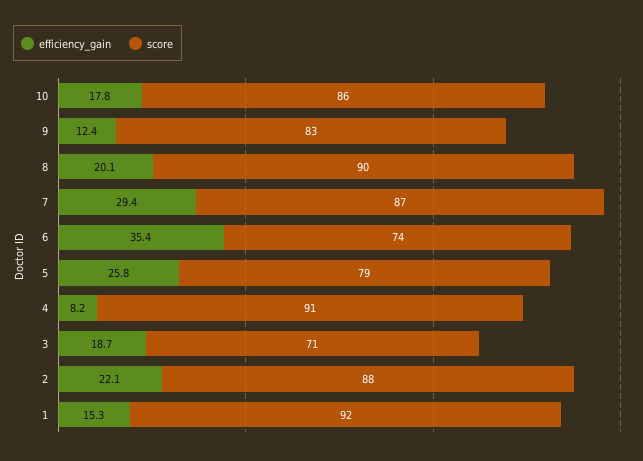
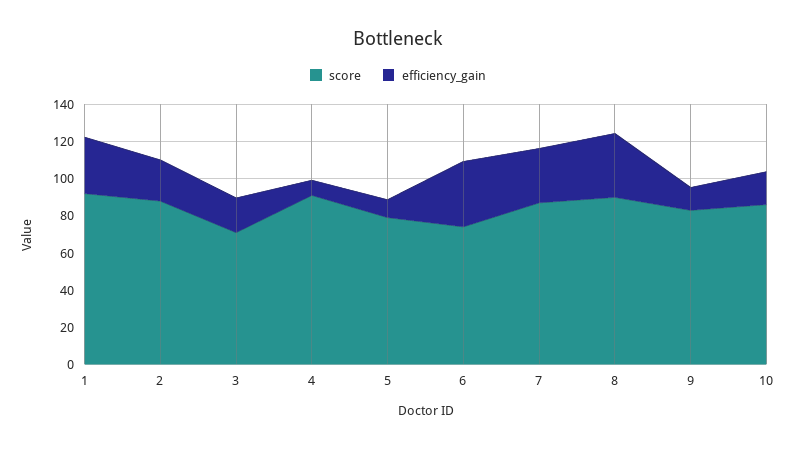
  {
    "efficiency_gain": {
      "10": 17.8,
      "9": 12.4,
-     "8": 20.1,
+     "8": 35,
      "7": 29.4,
      "6": 35.4,
-     "5": 25.8,
+     "5": 10,
      "4": 8.2,
      "3": 18.7,
      "2": 22.1,
-     "1": 15.3
+     "1": 30
    },
    "score": {
      "10": 86,
      "9": 83,
      "8": 90,
      "7": 87,
      "6": 74,
      "5": 79,
      "4": 91,
      "3": 71,
      "2": 88,
      "1": 92
    }
  }

